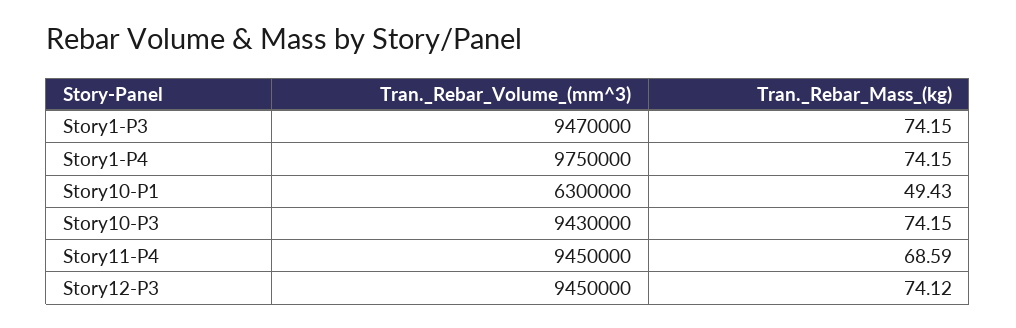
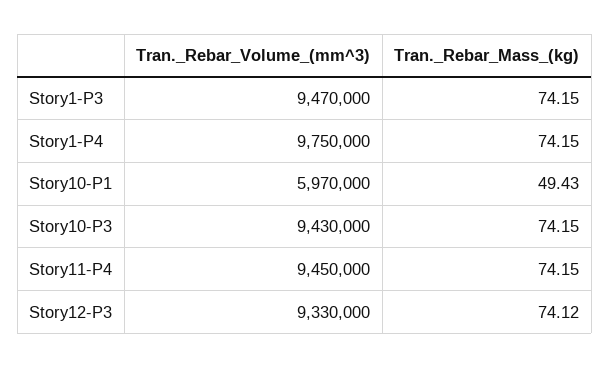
  {
    "Tran._Rebar_Volume_(mm^3)": {
      "Story1-P3": 9470000,
      "Story1-P4": 9750000,
-     "Story10-P1": 6300000,
+     "Story10-P1": 5970000,
      "Story10-P3": 9430000,
      "Story11-P4": 9450000,
-     "Story12-P3": 9450000
+     "Story12-P3": 9330000
    },
    "Tran._Rebar_Mass_(kg)": {
      "Story1-P3": 74.15,
      "Story1-P4": 74.15,
      "Story10-P1": 49.43,
      "Story10-P3": 74.15,
-     "Story11-P4": 68.59,
+     "Story11-P4": 74.15,
      "Story12-P3": 74.12
    }
  }

